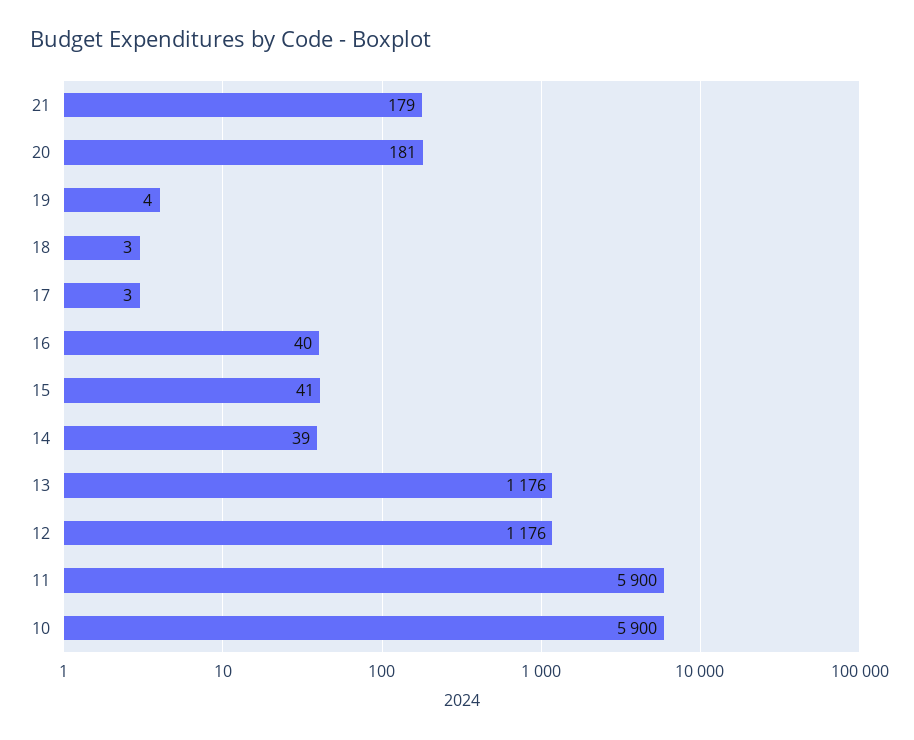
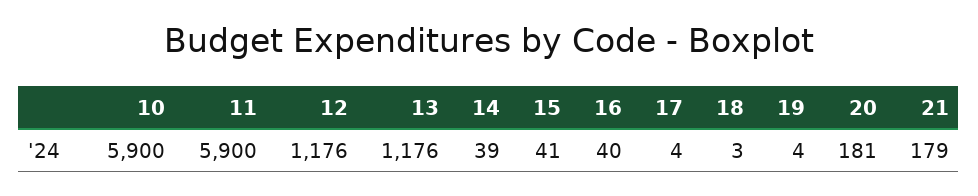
  {
    "21": 179,
    "20": 181,
    "19": 4,
    "18": 3,
-   "17": 3,
+   "17": 4,
    "16": 40,
    "15": 41,
    "14": 39,
    "13": 1176,
    "12": 1176,
    "11": 5900,
    "10": 5900
  }

